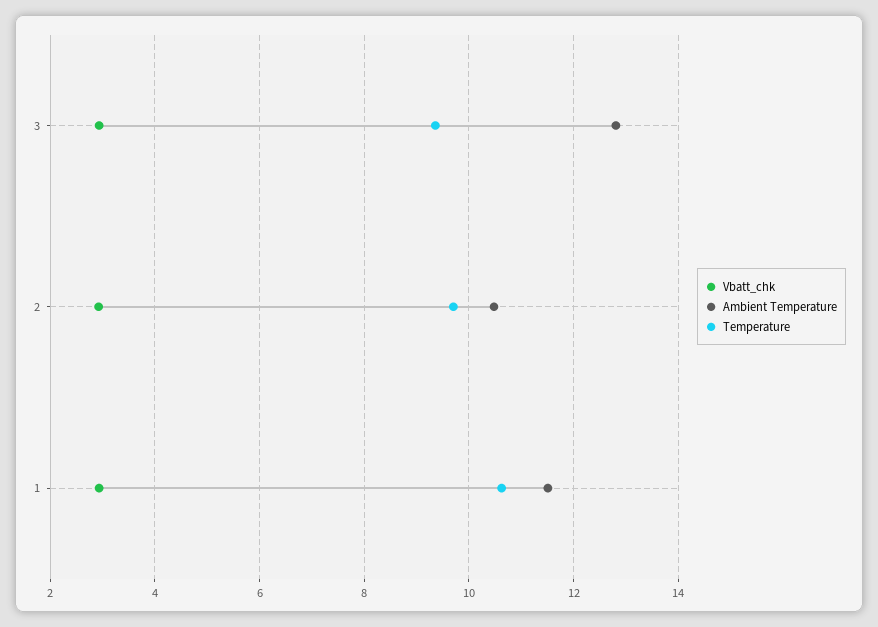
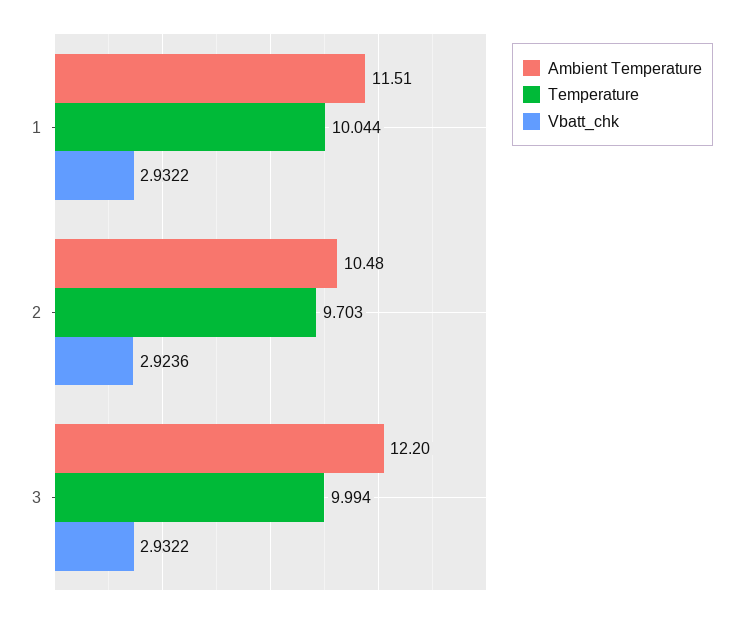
  {
    "Vbatt_chk": {
      "3": 2.9322,
      "2": 2.9236,
      "1": 2.9322
    },
    "Ambient Temperature": {
-     "3": 12.8,
+     "3": 12.2,
      "2": 10.48,
      "1": 11.51
    },
    "Temperature": {
-     "3": 9.4,
+     "3": 9.994,
      "2": 9.703,
-     "1": 10.6
+     "1": 10.044
    }
  }

